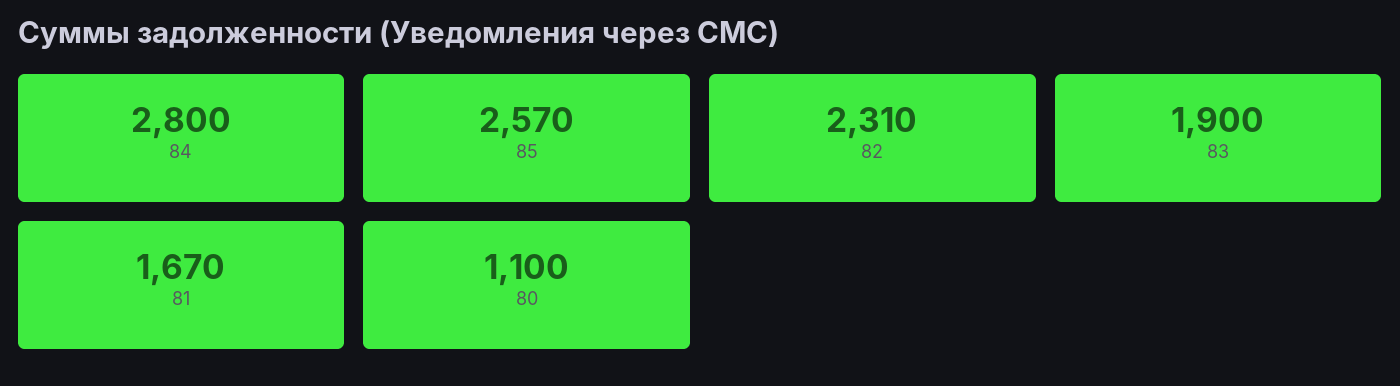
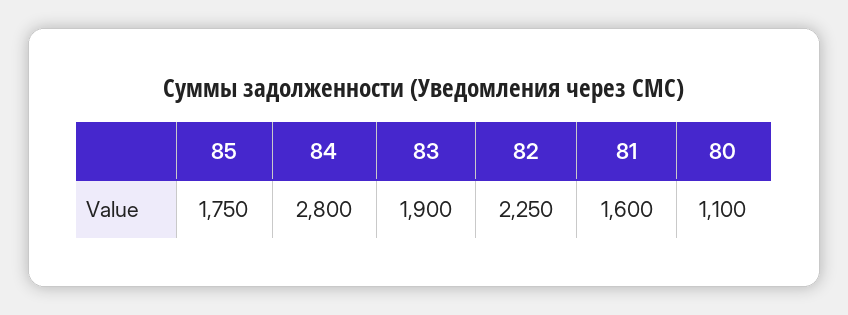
  {
    "84": 2800,
-   "85": 2570,
+   "85": 1750,
-   "82": 2310,
+   "82": 2250,
    "83": 1900,
-   "81": 1670,
+   "81": 1600,
    "80": 1100
  }

